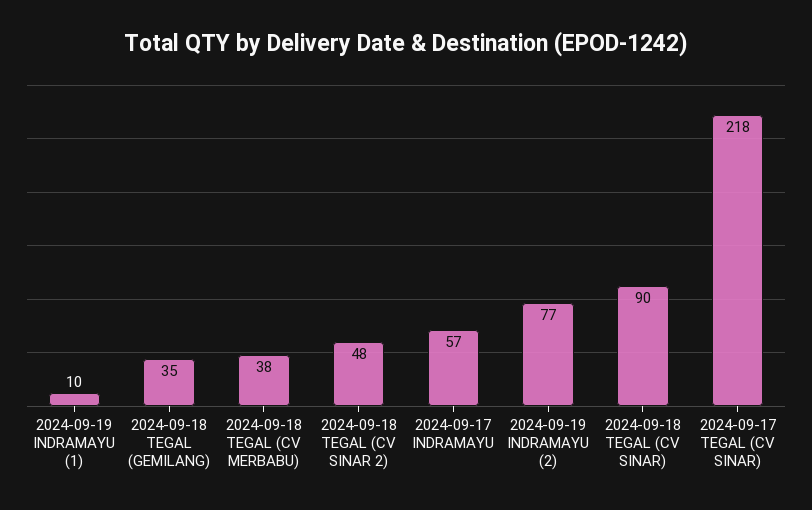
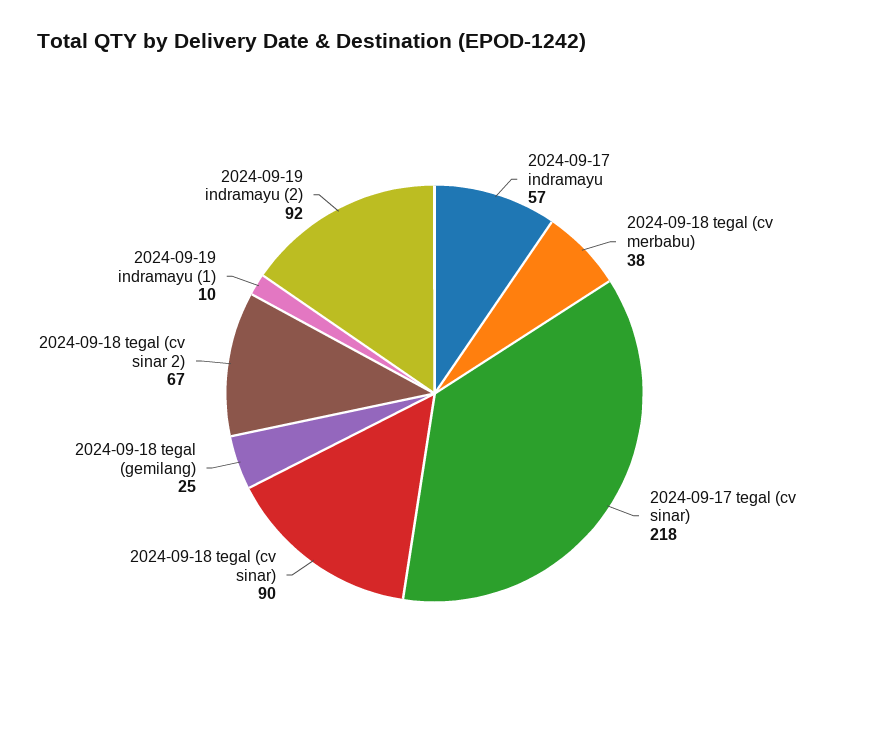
  {
    "2024-09-19 INDRAMAYU (1)": 10,
-   "2024-09-18 TEGAL (GEMILANG)": 35,
+   "2024-09-18 TEGAL (GEMILANG)": 25,
    "2024-09-18 TEGAL (CV MERBABU)": 38,
-   "2024-09-18 TEGAL (CV SINAR 2)": 48,
+   "2024-09-18 TEGAL (CV SINAR 2)": 67,
    "2024-09-17 INDRAMAYU": 57,
-   "2024-09-19 INDRAMAYU (2)": 77,
+   "2024-09-19 INDRAMAYU (2)": 92,
    "2024-09-18 TEGAL (CV SINAR)": 90,
    "2024-09-17 TEGAL (CV SINAR)": 218
  }

